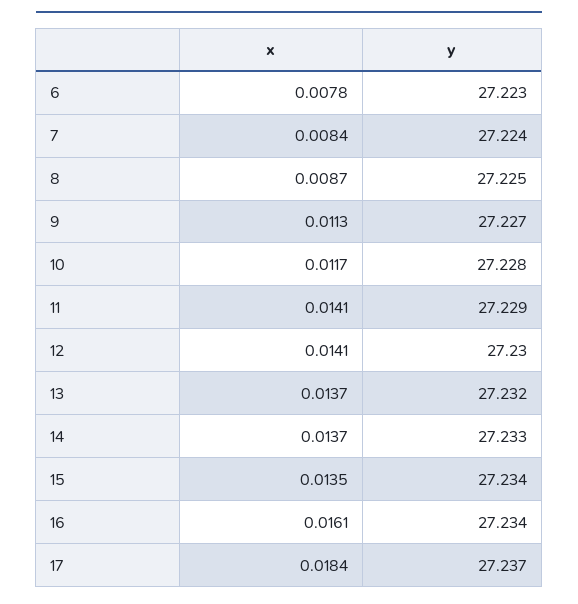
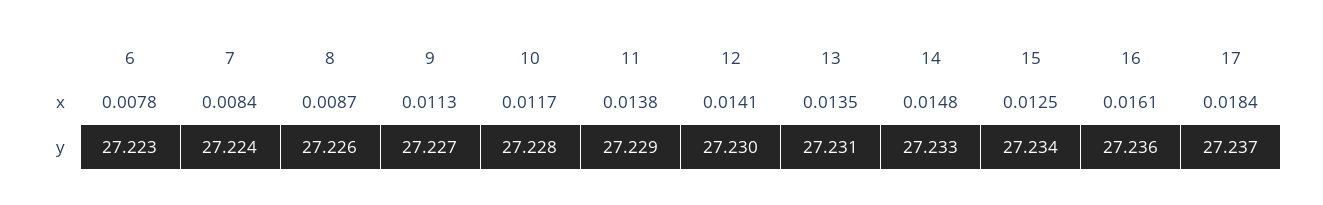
  {
    "x": {
      "6": 0.0078,
      "7": 0.0084,
      "8": 0.0087,
      "9": 0.0113,
      "10": 0.0117,
-     "11": 0.0141,
+     "11": 0.0138,
      "12": 0.0141,
-     "13": 0.0137,
+     "13": 0.0135,
-     "14": 0.0137,
+     "14": 0.0148,
-     "15": 0.0135,
+     "15": 0.0125,
      "16": 0.0161,
      "17": 0.0184
    },
    "y": {
      "6": 27.223,
      "7": 27.224,
-     "8": 27.225,
+     "8": 27.226,
      "9": 27.227,
      "10": 27.228,
      "11": 27.229,
      "12": 27.23,
-     "13": 27.232,
+     "13": 27.231,
      "14": 27.233,
      "15": 27.234,
-     "16": 27.234,
+     "16": 27.236,
      "17": 27.237
    }
  }

